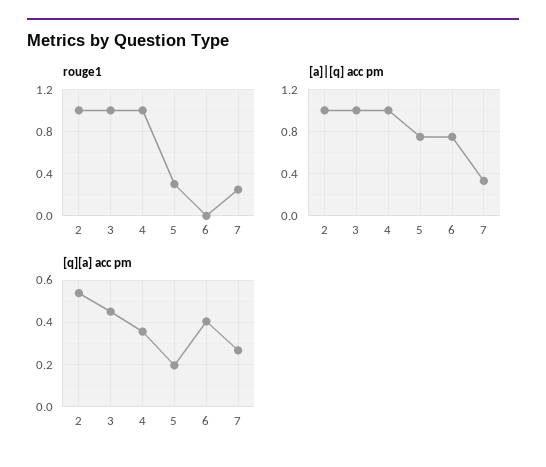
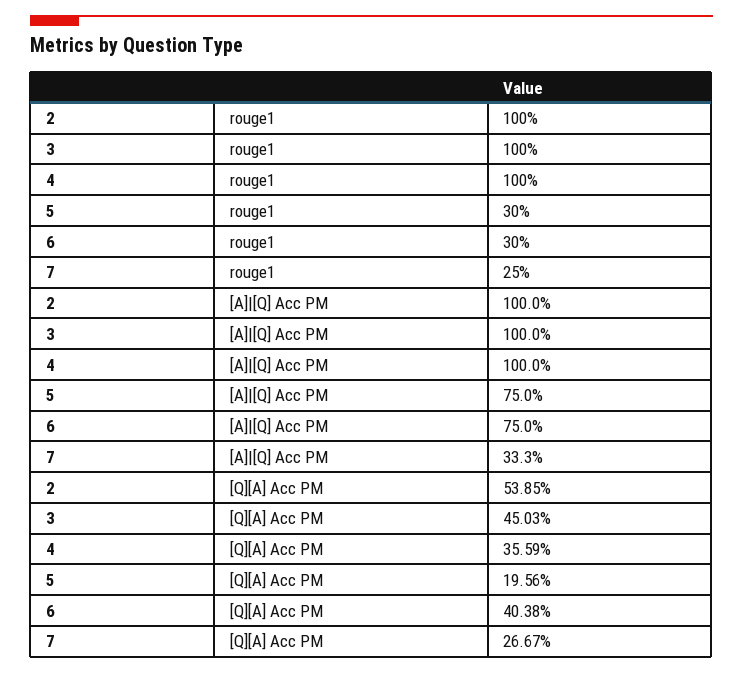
  {
    "rouge1": {
      "2": 1,
      "3": 1,
      "4": 1,
      "5": 0.3,
-     "6": 0,
+     "6": 0.3,
      "7": 0.25
    },
    "[a]|[q] acc pm": {
      "2": 1,
      "3": 1,
      "4": 1,
      "5": 0.75,
      "6": 0.75,
      "7": 0.333
    },
    "[q][a] acc pm": {
      "2": 0.5385,
      "3": 0.4503,
      "4": 0.3559,
      "5": 0.1956,
      "6": 0.4038,
      "7": 0.2667
    }
  }

